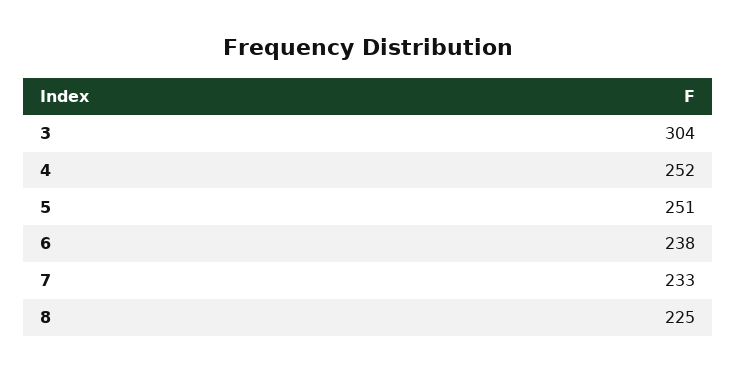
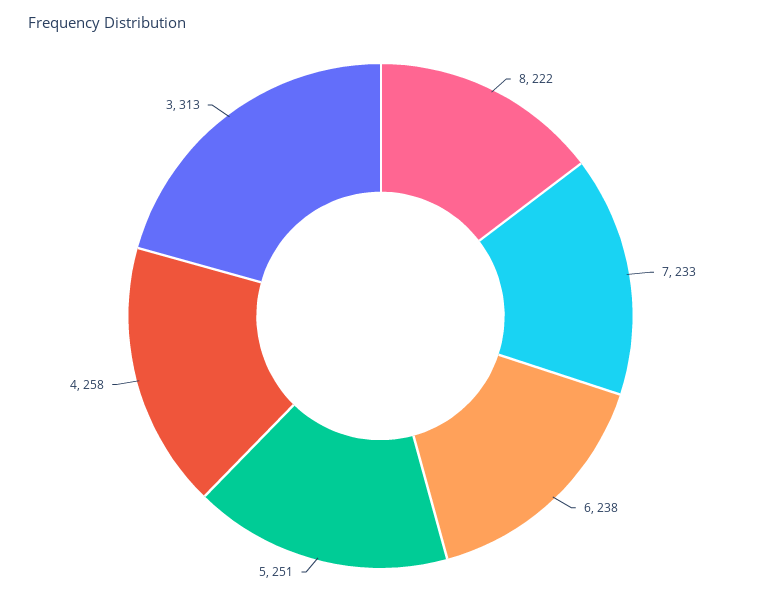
  {
-   "3": 304,
+   "3": 313,
-   "4": 252,
+   "4": 258,
    "5": 251,
    "6": 238,
    "7": 233,
-   "8": 225
+   "8": 222
  }

